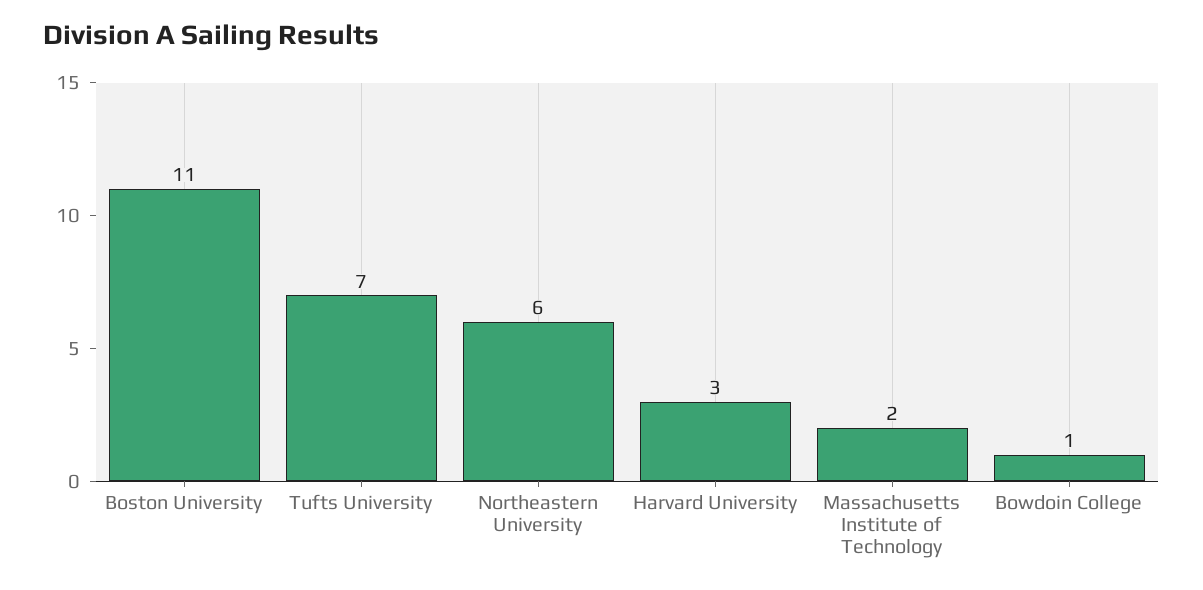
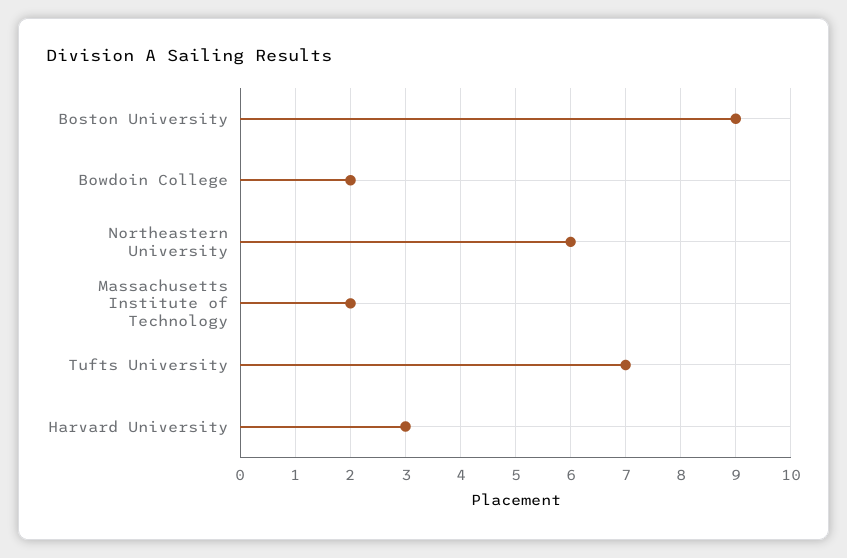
  {
-   "Boston University": 11,
+   "Boston University": 9,
    "Tufts University": 7,
    "Northeastern University": 6,
    "Harvard University": 3,
    "Massachusetts Institute of Technology": 2,
-   "Bowdoin College": 1
+   "Bowdoin College": 2
  }

